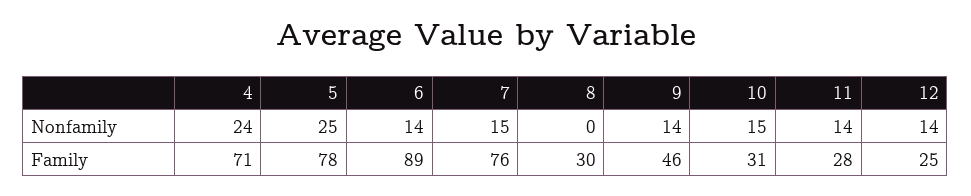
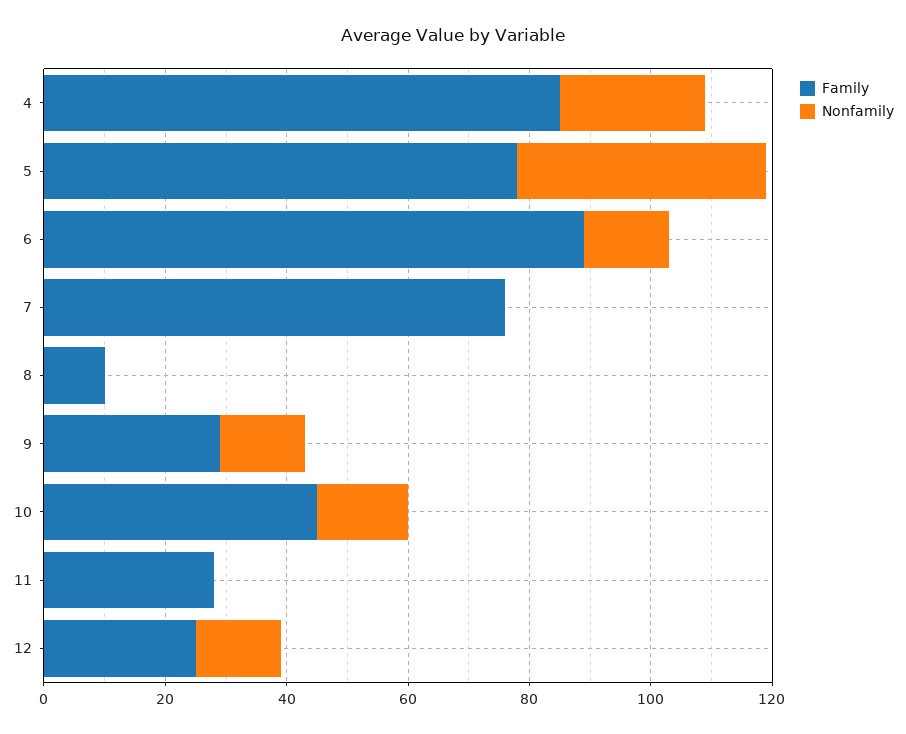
  {
    "Nonfamily": {
      "4": 24,
-     "5": 25,
+     "5": 40,
      "6": 14,
-     "7": 15,
+     "7": 0,
      "8": 0,
      "9": 14,
      "10": 15,
-     "11": 14,
+     "11": 0,
      "12": 14
    },
    "Family": {
-     "4": 71,
+     "4": 85,
      "5": 78,
      "6": 89,
      "7": 76,
-     "8": 30,
+     "8": 10,
-     "9": 46,
+     "9": 30,
-     "10": 31,
+     "10": 45,
      "11": 28,
      "12": 25
    }
  }

